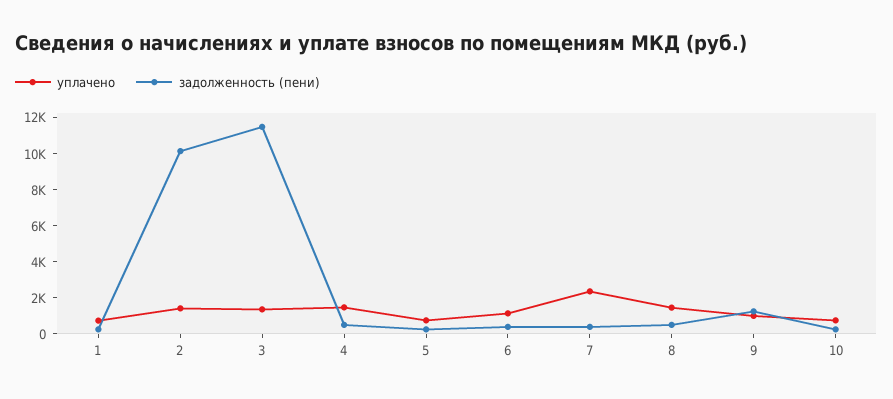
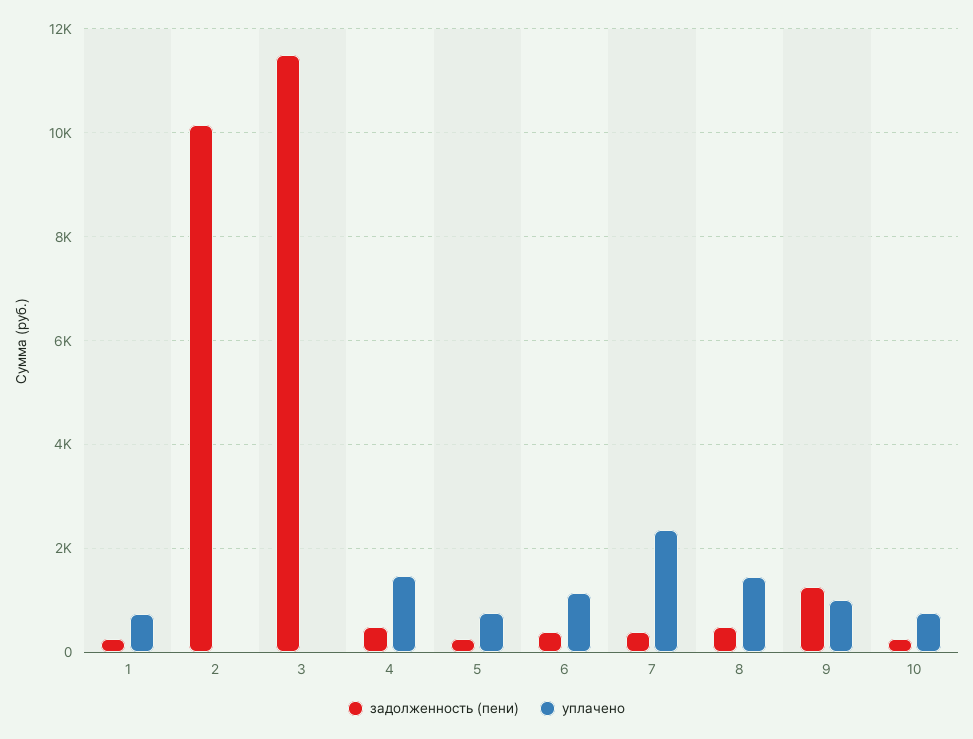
  {
    "уплачено": {
      "1": 800,
-     "2": 1500,
+     "2": 0,
-     "3": 1500,
+     "3": 0,
      "4": 1400,
      "5": 800,
      "6": 1200,
      "7": 2400,
      "8": 1400,
      "9": 1000,
      "10": 800
    },
    "задолженность (пени)": {
      "1": 200,
      "2": 10200,
      "3": 11400,
      "4": 400,
      "5": 200,
      "6": 400,
      "7": 400,
      "8": 400,
      "9": 1200,
      "10": 200
    }
  }

